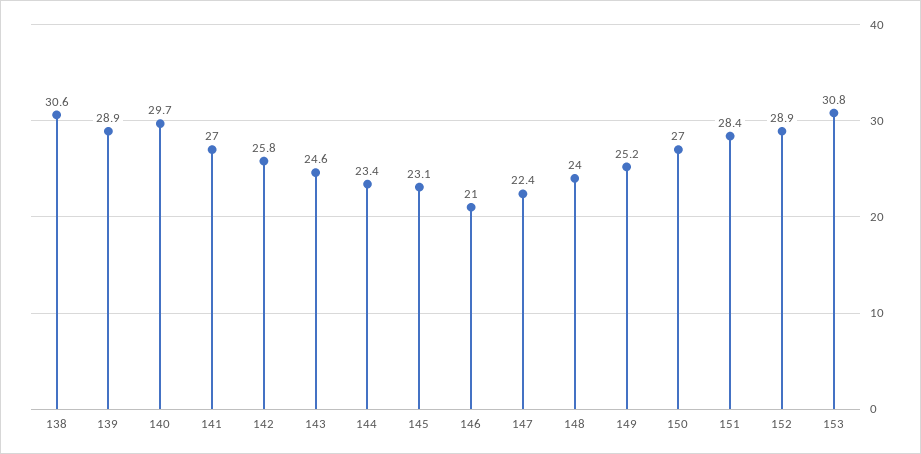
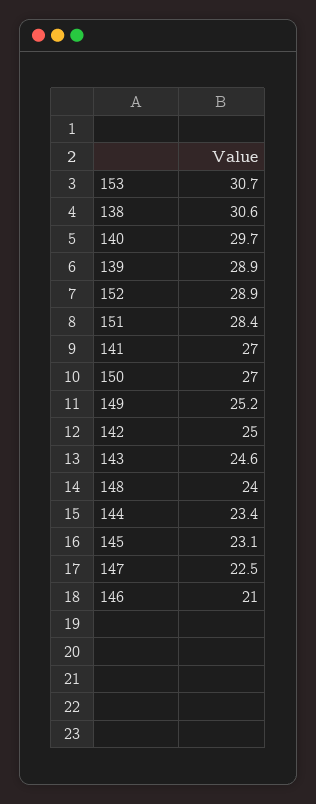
  {
    "138": 30.6,
    "139": 28.9,
    "140": 29.7,
    "141": 27,
-   "142": 25.8,
+   "142": 25,
    "143": 24.6,
    "144": 23.4,
    "145": 23.1,
    "146": 21,
-   "147": 22.4,
+   "147": 22.5,
    "148": 24,
    "149": 25.2,
    "150": 27,
    "151": 28.4,
    "152": 28.9,
-   "153": 30.8
+   "153": 30.7
  }

